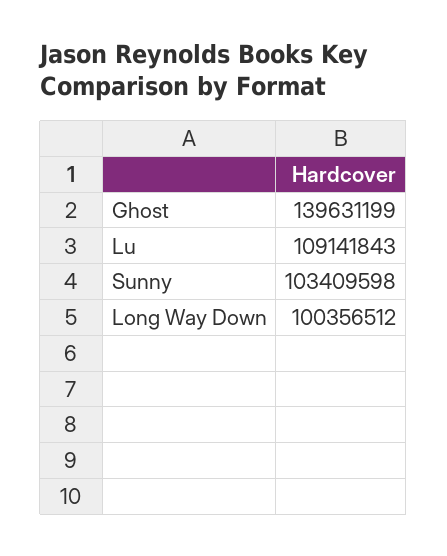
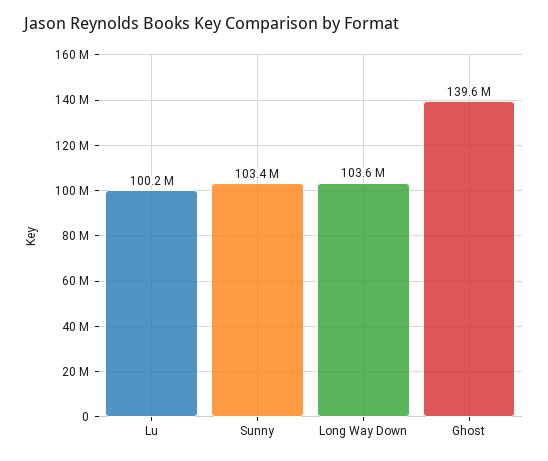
  {
    "Ghost": 139631199,
-   "Lu": 109141843,
+   "Lu": 100200000,
    "Sunny": 103409598,
-   "Long Way Down": 100356512
+   "Long Way Down": 103600000
  }

